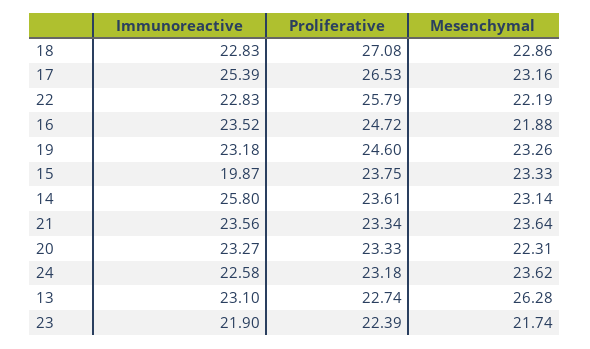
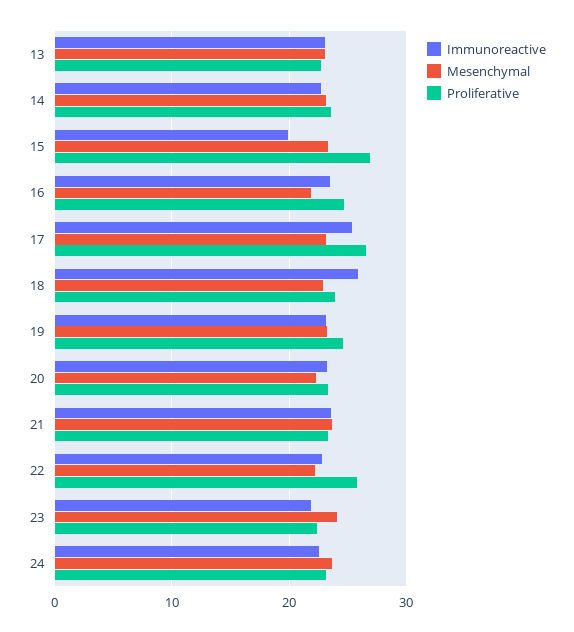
  {
    "Immunoreactive": {
-     "18": 22.83,
+     "18": 26,
      "17": 25.39,
      "22": 22.83,
      "16": 23.52,
      "19": 23.18,
      "15": 19.87,
-     "14": 25.8,
+     "14": 23,
      "21": 23.56,
      "20": 23.27,
      "24": 22.58,
      "13": 23.1,
      "23": 21.9
    },
    "Proliferative": {
-     "18": 27.08,
+     "18": 24,
      "17": 26.53,
      "22": 25.79,
      "16": 24.72,
      "19": 24.6,
-     "15": 23.75,
+     "15": 27,
      "14": 23.61,
      "21": 23.34,
      "20": 23.33,
      "24": 23.18,
      "13": 22.74,
      "23": 22.39
    },
    "Mesenchymal": {
      "18": 22.86,
      "17": 23.16,
      "22": 22.19,
      "16": 21.88,
      "19": 23.26,
      "15": 23.33,
      "14": 23.14,
      "21": 23.64,
      "20": 22.31,
      "24": 23.62,
-     "13": 26.28,
+     "13": 23,
-     "23": 21.74
+     "23": 24
    }
  }

